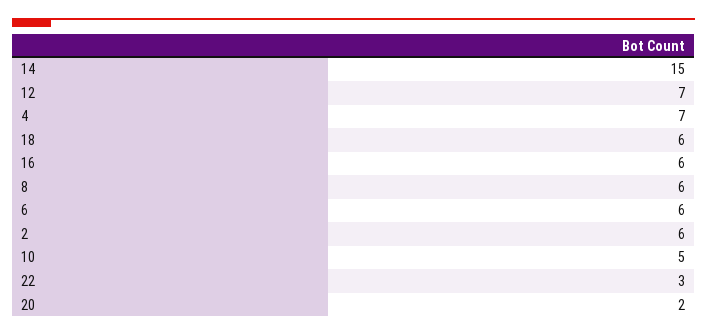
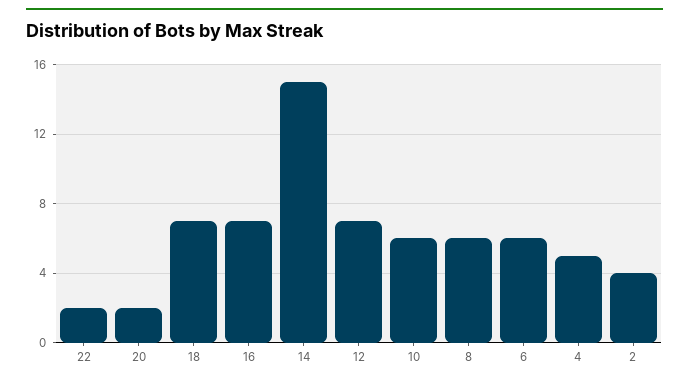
  {
    "14": 15,
    "12": 7,
-   "4": 7,
+   "4": 5,
-   "18": 6,
+   "18": 7,
-   "16": 6,
+   "16": 7,
    "8": 6,
    "6": 6,
-   "2": 6,
+   "2": 4,
-   "10": 5,
+   "10": 6,
-   "22": 3,
+   "22": 2,
    "20": 2
  }

